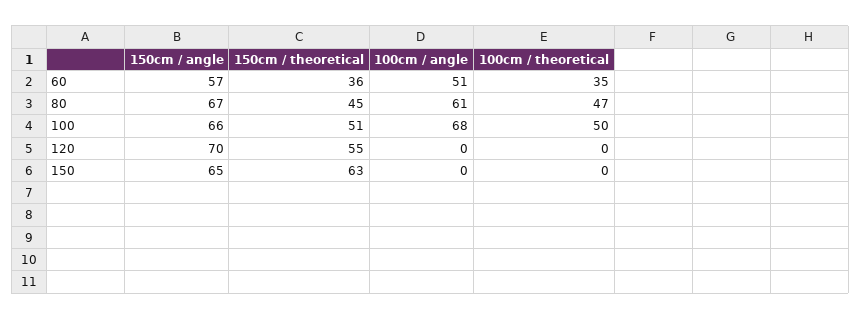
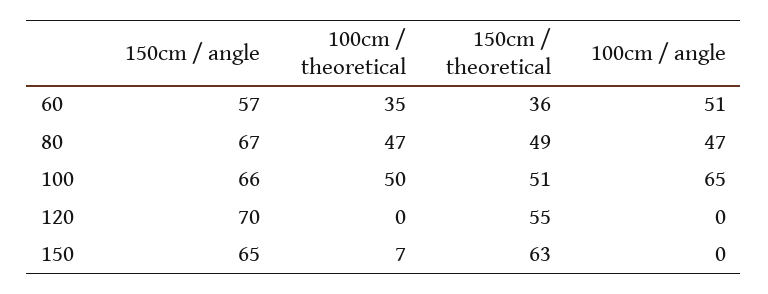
  {
    "150cm / angle": {
      "60": 57,
      "80": 67,
      "100": 66,
      "120": 70,
      "150": 65
    },
    "150cm / theoretical": {
      "60": 36,
-     "80": 45,
+     "80": 49,
      "100": 51,
      "120": 55,
      "150": 63
    },
    "100cm / angle": {
      "60": 51,
-     "80": 61,
+     "80": 47,
-     "100": 68,
+     "100": 65,
      "120": 0,
      "150": 0
    },
    "100cm / theoretical": {
      "60": 35,
      "80": 47,
      "100": 50,
      "120": 0,
-     "150": 0
+     "150": 7
    }
  }

